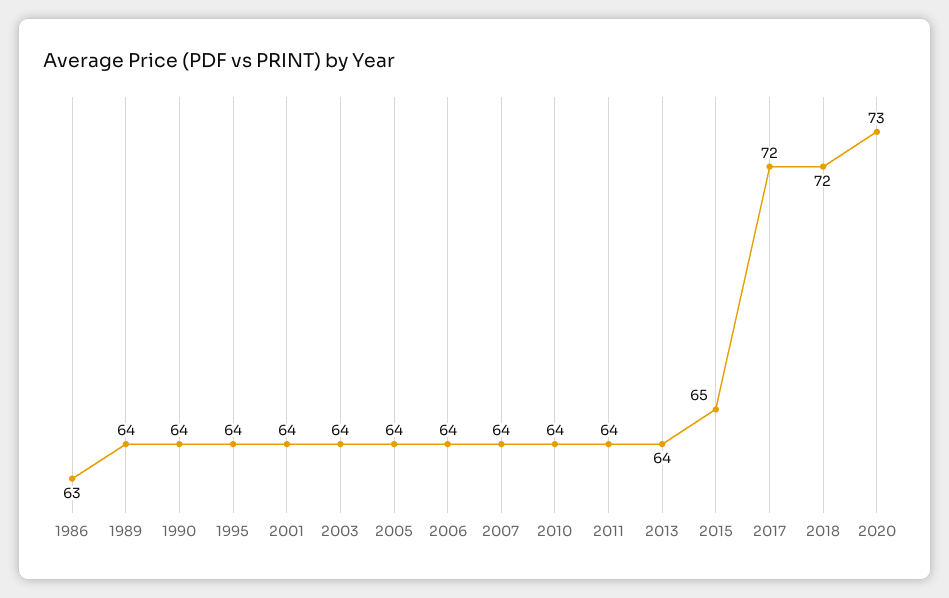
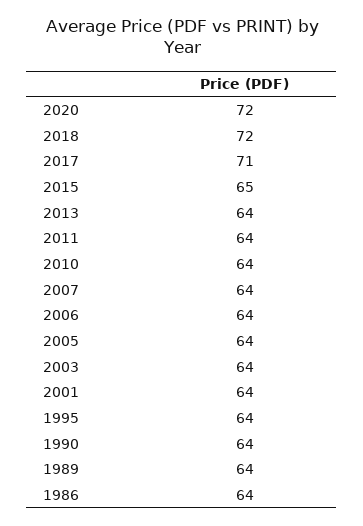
  {
-   "1986": 63,
+   "1986": 64,
    "1989": 64,
    "1990": 64,
    "1995": 64,
    "2001": 64,
    "2003": 64,
    "2005": 64,
    "2006": 64,
    "2007": 64,
    "2010": 64,
    "2011": 64,
    "2013": 64,
    "2015": 65,
-   "2017": 72,
+   "2017": 71,
    "2018": 72,
-   "2020": 73
+   "2020": 72
  }

